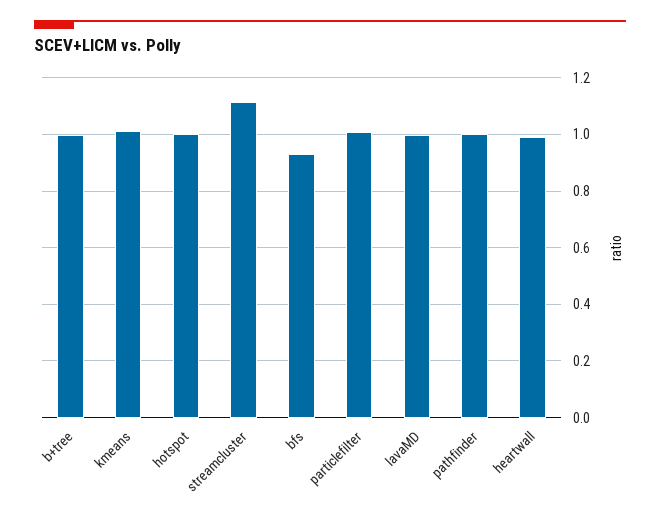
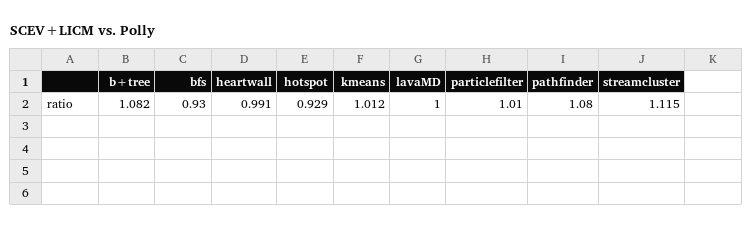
  {
-   "b+tree": 1,
+   "b+tree": 1.082,
    "kmeans": 1.012,
-   "hotspot": 1,
+   "hotspot": 0.929,
    "streamcluster": 1.115,
    "bfs": 0.93,
    "particlefilter": 1.01,
    "lavaMD": 1,
-   "pathfinder": 1,
+   "pathfinder": 1.08,
    "heartwall": 0.991
  }

